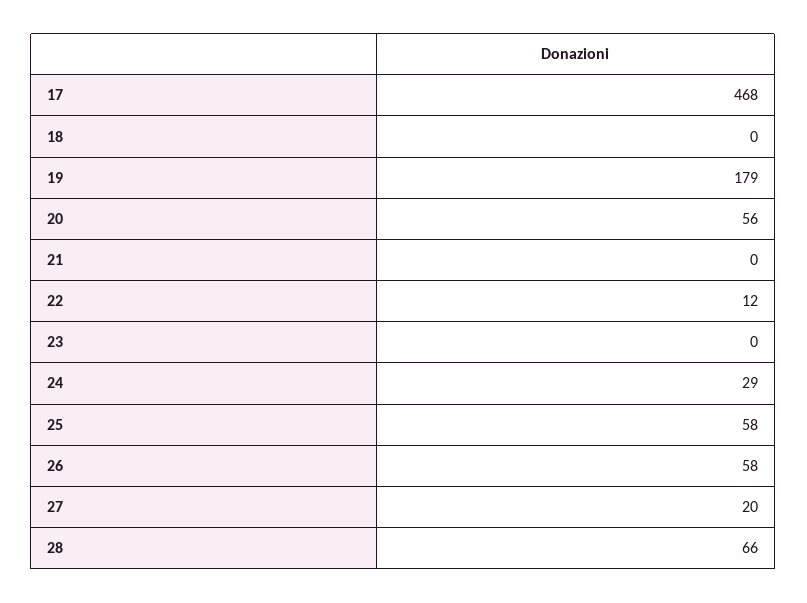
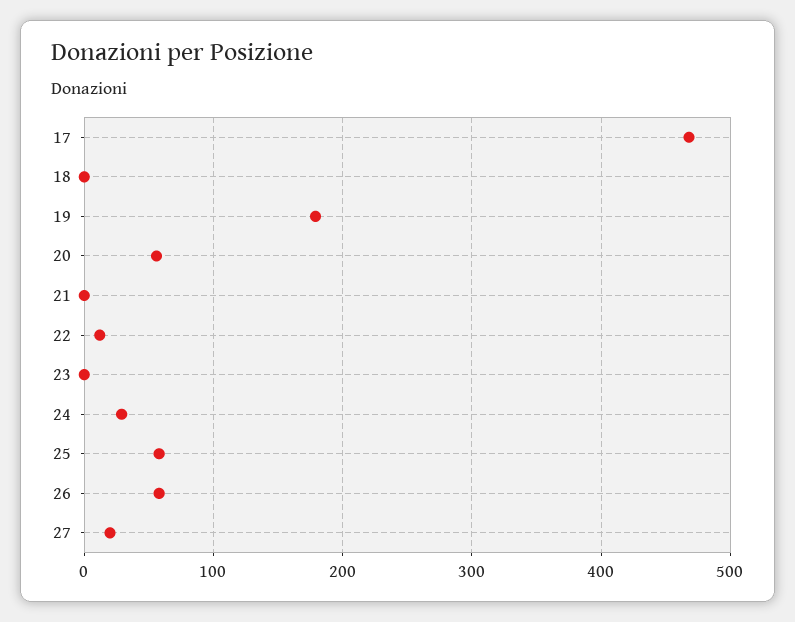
  {
    "17": 468,
    "18": 0,
    "19": 179,
    "20": 56,
    "21": 0,
    "22": 12,
    "23": 0,
    "24": 29,
    "25": 58,
    "26": 58,
-   "27": 20,
+   "27": 20
-   "28": 66
  }

